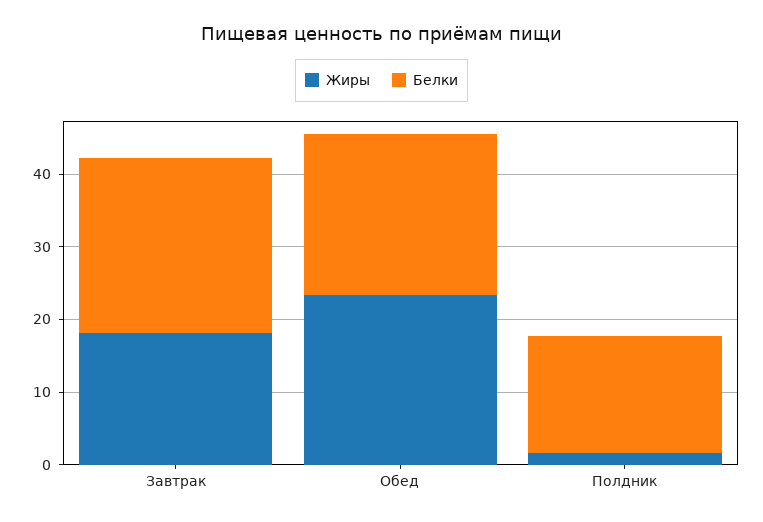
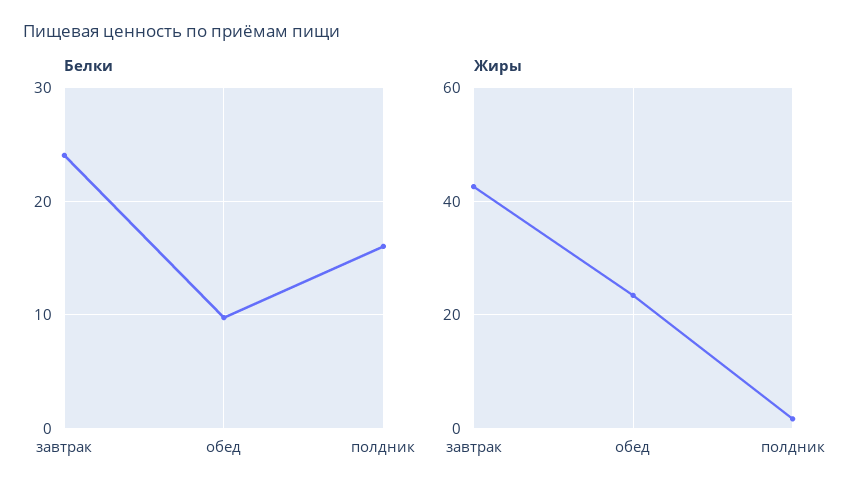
  {
    "Жиры": {
-     "Завтрак": 18,
+     "Завтрак": 42,
      "Обед": 24,
      "Полдник": 2
    },
    "Белки": {
      "Завтрак": 24,
-     "Обед": 22,
+     "Обед": 10,
      "Полдник": 16
    }
  }

